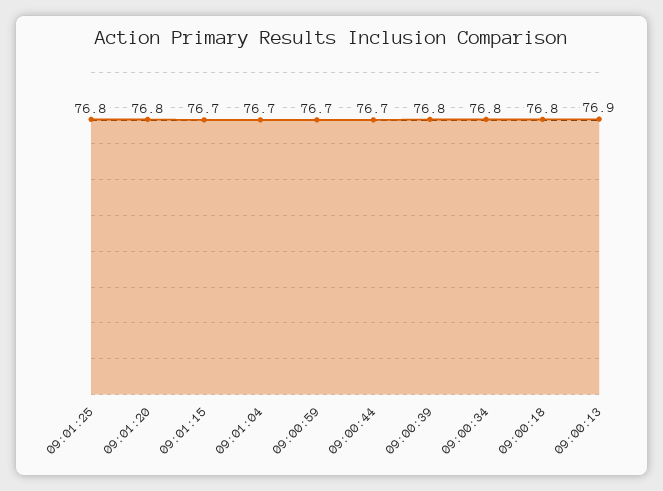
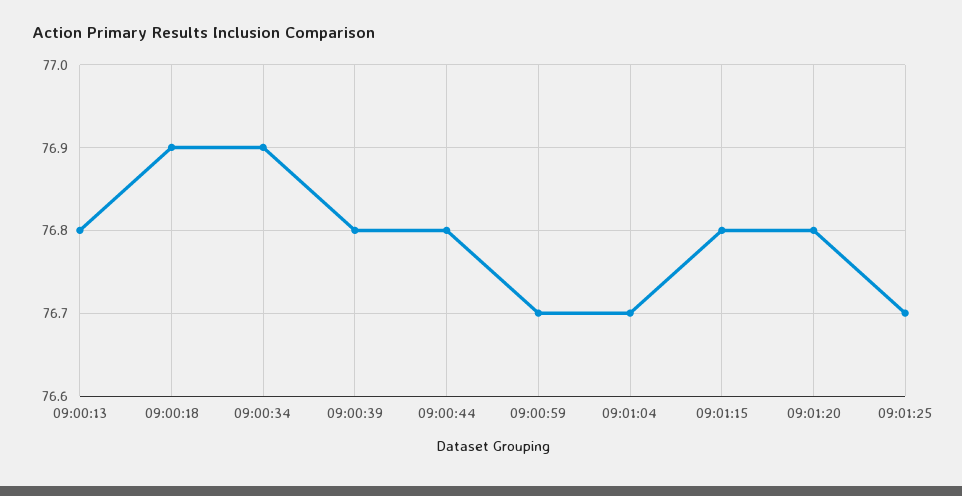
  {
-   "09:01:25": 76.8,
+   "09:01:25": 76.7,
    "09:01:20": 76.8,
-   "09:01:15": 76.7,
+   "09:01:15": 76.8,
    "09:01:04": 76.7,
    "09:00:59": 76.7,
-   "09:00:44": 76.7,
+   "09:00:44": 76.8,
    "09:00:39": 76.8,
-   "09:00:34": 76.8,
+   "09:00:34": 76.9,
-   "09:00:18": 76.8,
+   "09:00:18": 76.9,
-   "09:00:13": 76.9
+   "09:00:13": 76.8
  }

